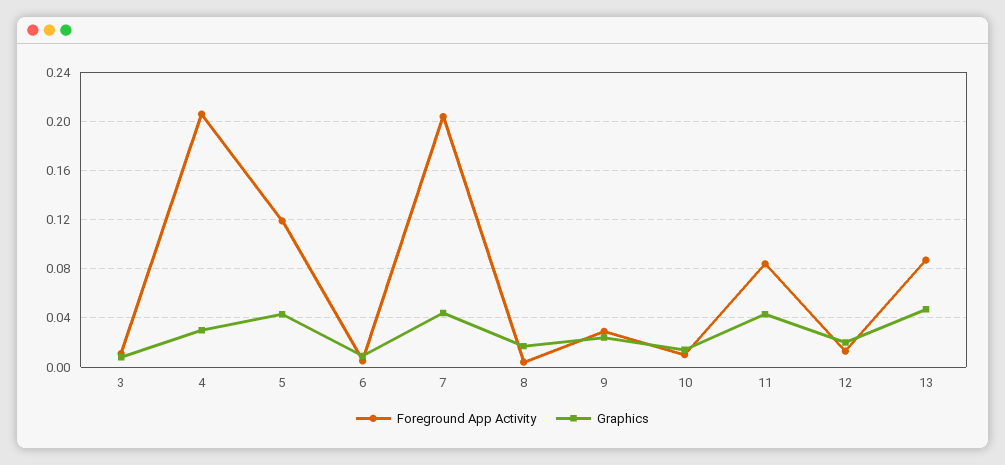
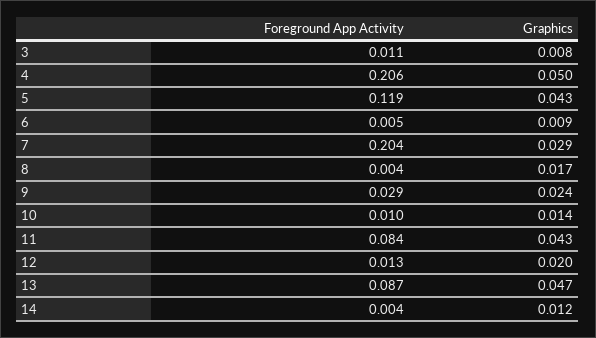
  {
    "Foreground App Activity": {
      "3": 0.011,
      "4": 0.206,
      "5": 0.119,
      "6": 0.005,
      "7": 0.204,
      "8": 0.004,
      "9": 0.029,
      "10": 0.01,
      "11": 0.084,
      "12": 0.013,
-     "13": 0.087
+     "13": 0.087,
+     "14": 0.004
    },
    "Graphics": {
      "3": 0.008,
-     "4": 0.03,
+     "4": 0.05,
      "5": 0.043,
      "6": 0.009,
-     "7": 0.045,
+     "7": 0.029,
      "8": 0.017,
      "9": 0.024,
      "10": 0.014,
      "11": 0.043,
      "12": 0.02,
-     "13": 0.047
+     "13": 0.047,
+     "14": 0.012
    }
  }

